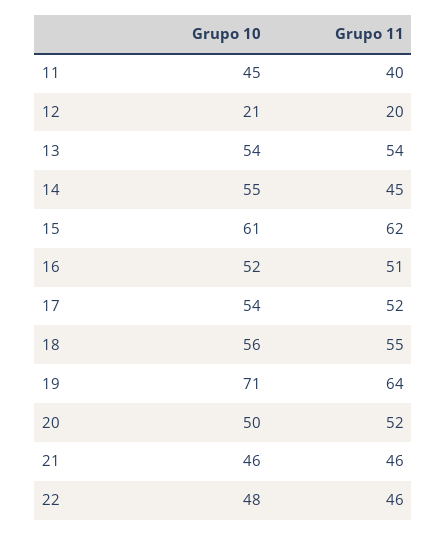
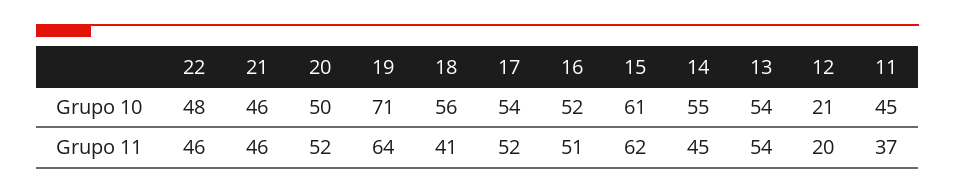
  {
    "Grupo 10": {
      "11": 45,
      "12": 21,
      "13": 54,
      "14": 55,
      "15": 61,
      "16": 52,
      "17": 54,
      "18": 56,
      "19": 71,
      "20": 50,
      "21": 46,
      "22": 48
    },
    "Grupo 11": {
-     "11": 40,
+     "11": 37,
      "12": 20,
      "13": 54,
      "14": 45,
      "15": 62,
      "16": 51,
      "17": 52,
-     "18": 55,
+     "18": 41,
      "19": 64,
      "20": 52,
      "21": 46,
      "22": 46
    }
  }

